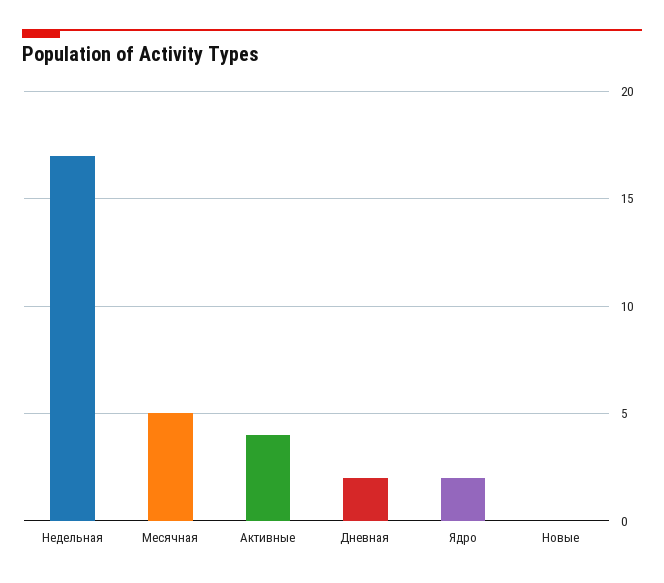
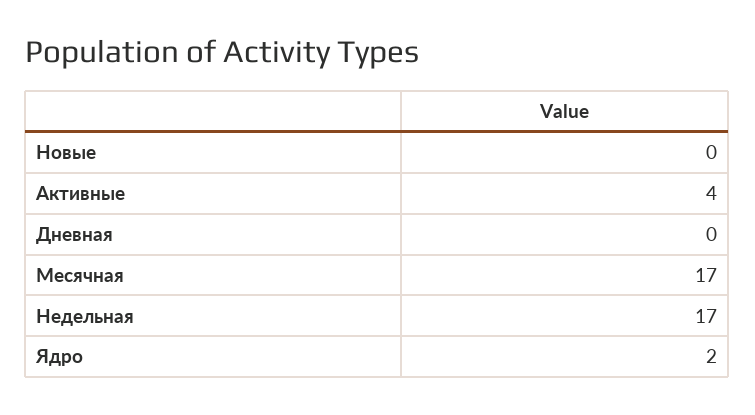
  {
    "Недельная": 17,
-   "Месячная": 5,
+   "Месячная": 17,
    "Активные": 4,
-   "Дневная": 2,
+   "Дневная": 0,
    "Ядро": 2,
    "Новые": 0
  }

